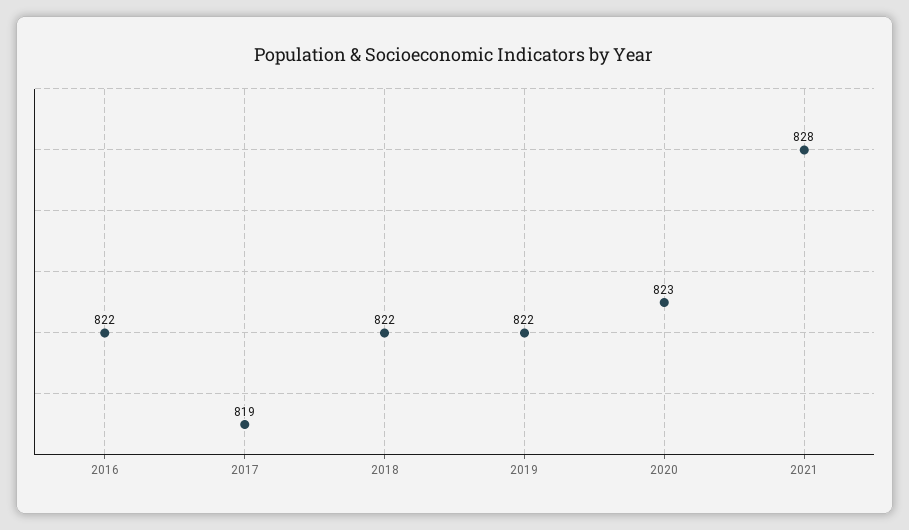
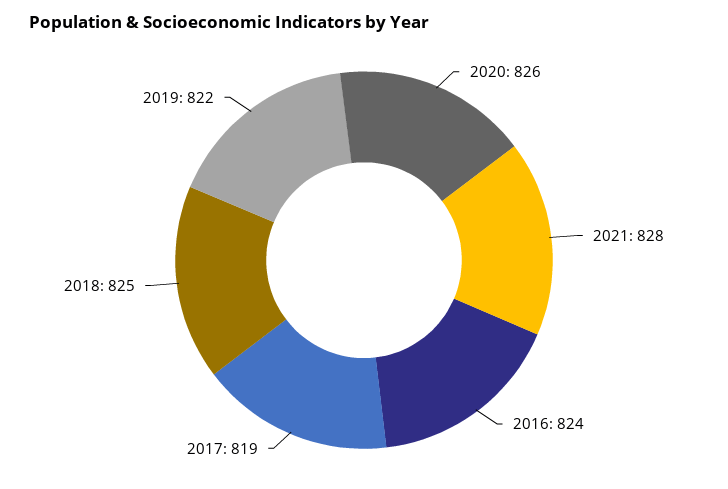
  {
-   "2016": 822,
+   "2016": 824,
    "2017": 819,
-   "2018": 822,
+   "2018": 825,
    "2019": 822,
-   "2020": 823,
+   "2020": 826,
    "2021": 828
  }

